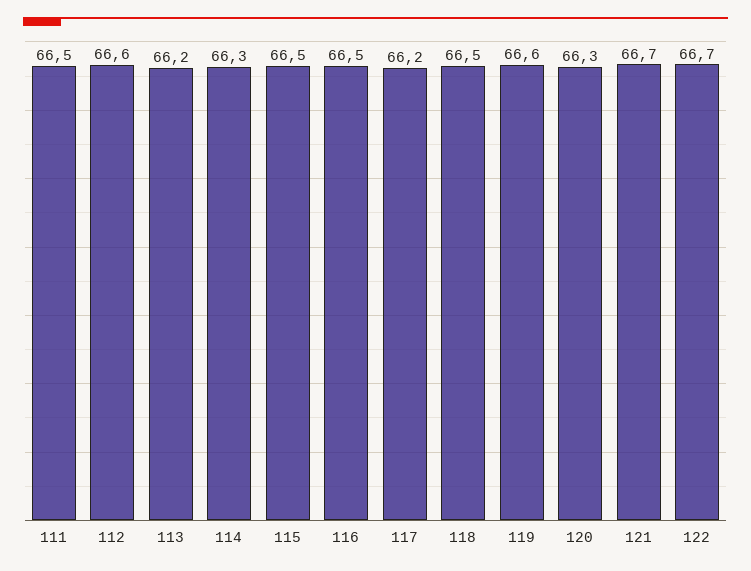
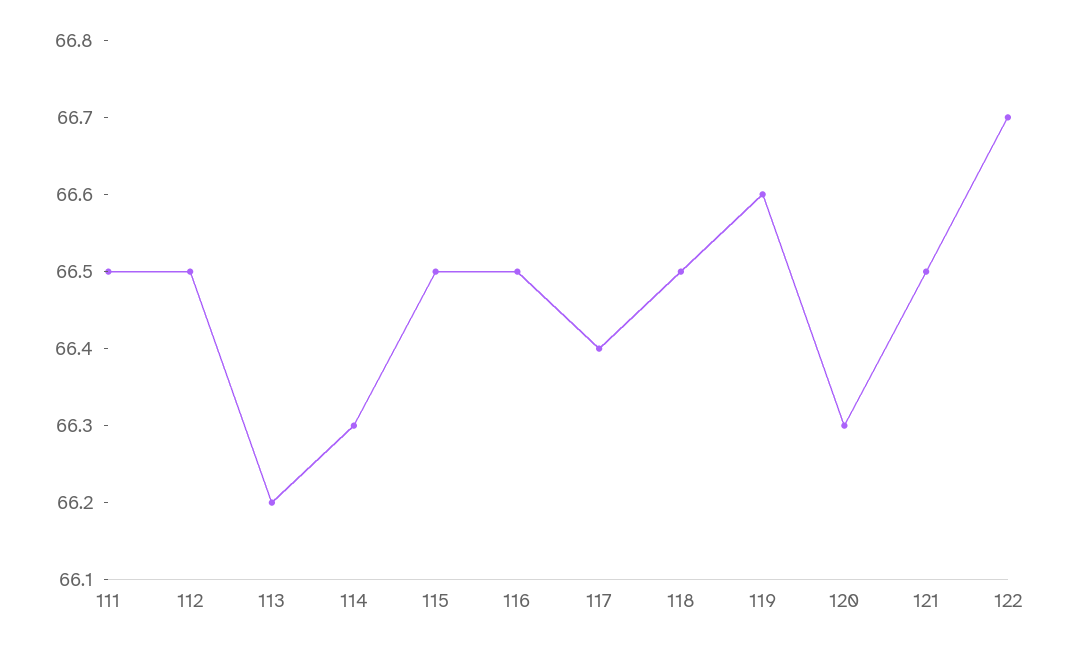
  {
    "111": 66.5,
-   "112": 66.6,
+   "112": 66.5,
    "113": 66.2,
    "114": 66.3,
    "115": 66.5,
    "116": 66.5,
-   "117": 66.2,
+   "117": 66.4,
    "118": 66.5,
    "119": 66.6,
    "120": 66.3,
-   "121": 66.7,
+   "121": 66.5,
    "122": 66.7
  }

